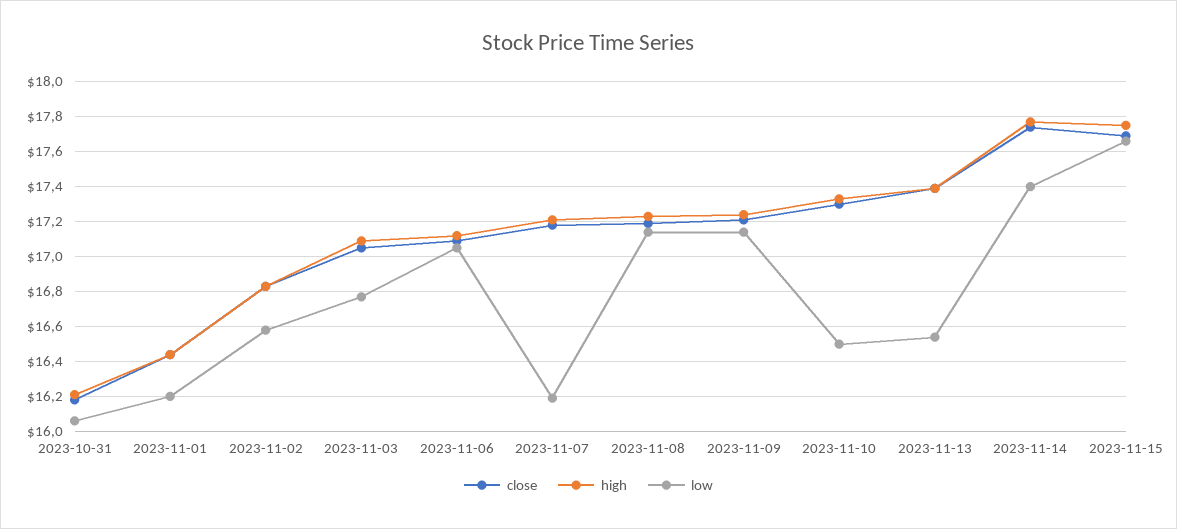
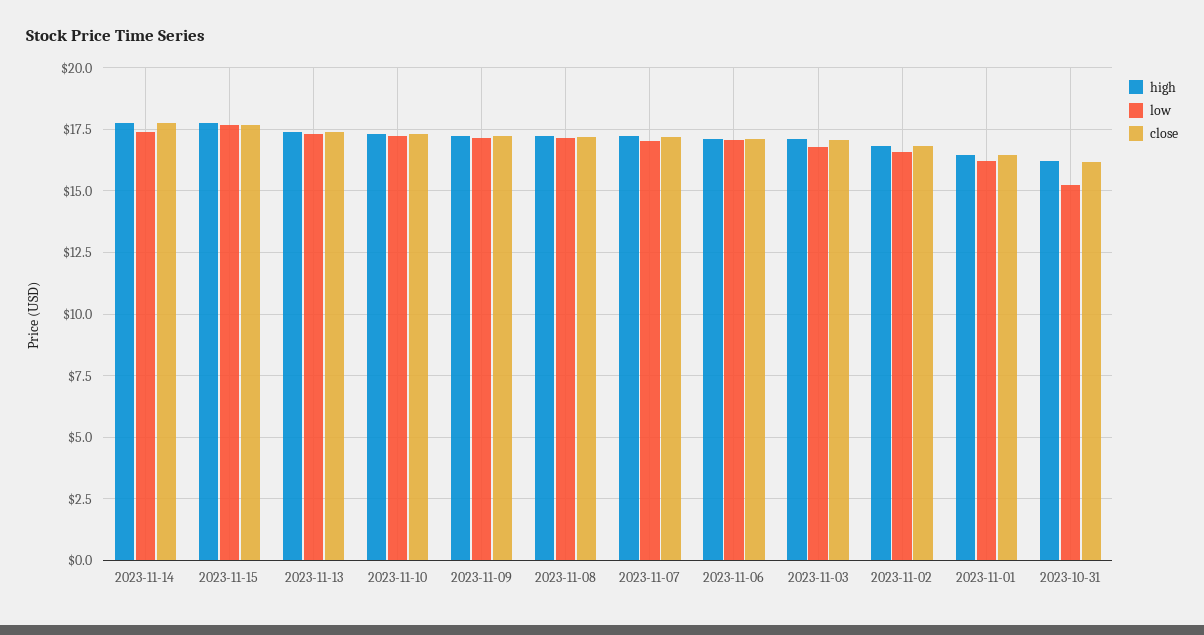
  {
    "close": {
      "2023-10-31": 16.2,
      "2023-11-01": 16.45,
      "2023-11-02": 16.85,
      "2023-11-03": 17.05,
      "2023-11-06": 17.1,
      "2023-11-07": 17.2,
      "2023-11-08": 17.2,
      "2023-11-09": 17.2,
      "2023-11-10": 17.3,
      "2023-11-13": 17.4,
      "2023-11-14": 17.75,
      "2023-11-15": 17.7
    },
    "high": {
      "2023-10-31": 16.2,
      "2023-11-01": 16.45,
      "2023-11-02": 16.85,
      "2023-11-03": 17.1,
      "2023-11-06": 17.1,
      "2023-11-07": 17.2,
      "2023-11-08": 17.25,
      "2023-11-09": 17.25,
      "2023-11-10": 17.35,
      "2023-11-13": 17.4,
      "2023-11-14": 17.75,
      "2023-11-15": 17.75
    },
    "low": {
-     "2023-10-31": 16.05,
+     "2023-10-31": 15.25,
      "2023-11-01": 16.2,
      "2023-11-02": 16.6,
      "2023-11-03": 16.75,
      "2023-11-06": 17.05,
-     "2023-11-07": 16.2,
+     "2023-11-07": 17,
      "2023-11-08": 17.15,
      "2023-11-09": 17.15,
-     "2023-11-10": 16.5,
+     "2023-11-10": 17.25,
-     "2023-11-13": 16.55,
+     "2023-11-13": 17.25,
      "2023-11-14": 17.4,
      "2023-11-15": 17.65
    }
  }

